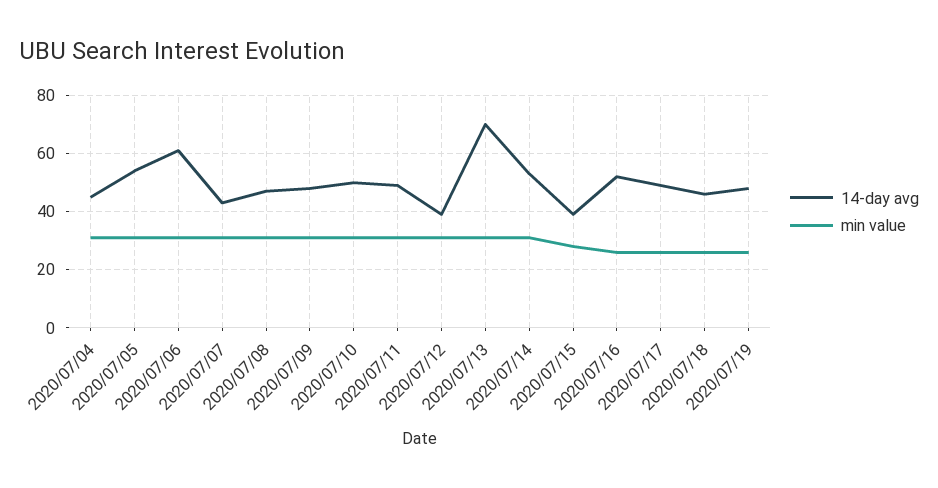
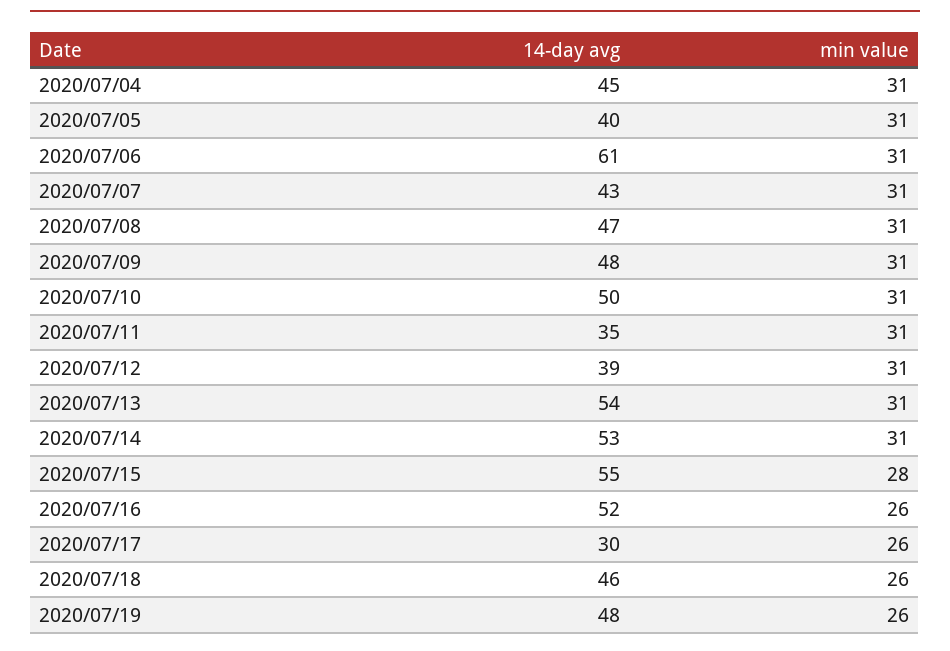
  {
    "14-day avg": {
      "2020/07/04": 45,
-     "2020/07/05": 55,
+     "2020/07/05": 40,
      "2020/07/06": 61,
      "2020/07/07": 43,
      "2020/07/08": 47,
      "2020/07/09": 48,
      "2020/07/10": 50,
-     "2020/07/11": 50,
+     "2020/07/11": 35,
      "2020/07/12": 39,
-     "2020/07/13": 70,
+     "2020/07/13": 54,
      "2020/07/14": 53,
-     "2020/07/15": 40,
+     "2020/07/15": 55,
      "2020/07/16": 52,
-     "2020/07/17": 50,
+     "2020/07/17": 30,
      "2020/07/18": 46,
      "2020/07/19": 48
    },
    "min value": {
      "2020/07/04": 31,
      "2020/07/05": 31,
      "2020/07/06": 31,
      "2020/07/07": 31,
      "2020/07/08": 31,
      "2020/07/09": 31,
      "2020/07/10": 31,
      "2020/07/11": 31,
      "2020/07/12": 31,
      "2020/07/13": 31,
      "2020/07/14": 31,
      "2020/07/15": 28,
      "2020/07/16": 26,
      "2020/07/17": 26,
      "2020/07/18": 26,
      "2020/07/19": 26
    }
  }

